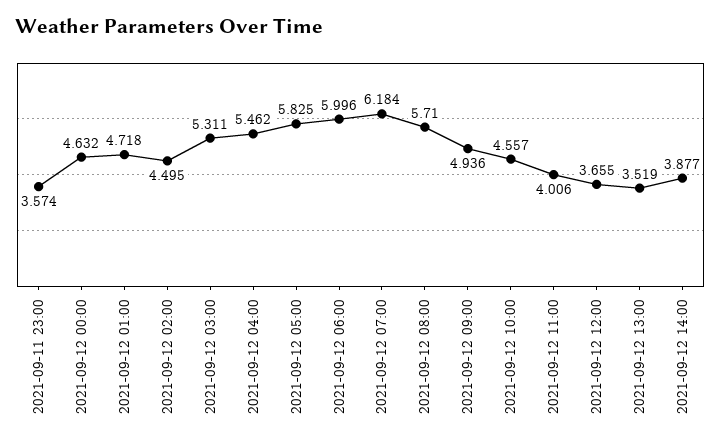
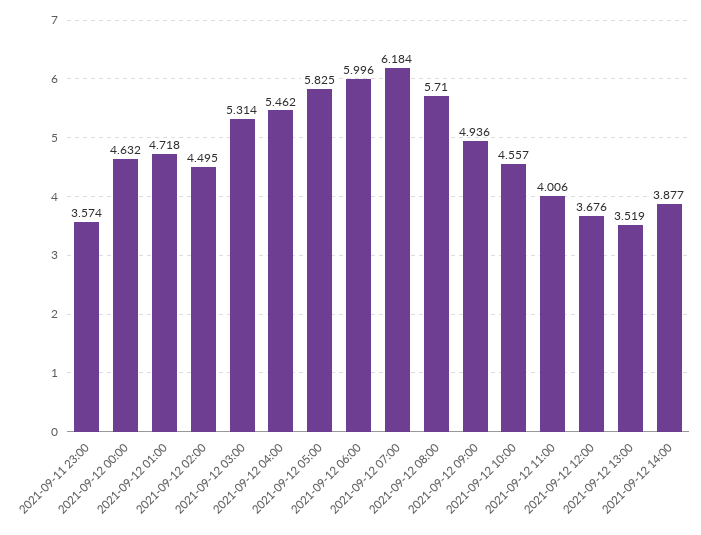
  {
    "2021-09-11 23:00": 3.574,
    "2021-09-12 00:00": 4.632,
    "2021-09-12 01:00": 4.718,
    "2021-09-12 02:00": 4.495,
-   "2021-09-12 03:00": 5.311,
+   "2021-09-12 03:00": 5.314,
    "2021-09-12 04:00": 5.462,
    "2021-09-12 05:00": 5.825,
    "2021-09-12 06:00": 5.996,
    "2021-09-12 07:00": 6.184,
    "2021-09-12 08:00": 5.71,
    "2021-09-12 09:00": 4.936,
    "2021-09-12 10:00": 4.557,
    "2021-09-12 11:00": 4.006,
-   "2021-09-12 12:00": 3.655,
+   "2021-09-12 12:00": 3.676,
    "2021-09-12 13:00": 3.519,
    "2021-09-12 14:00": 3.877
  }

